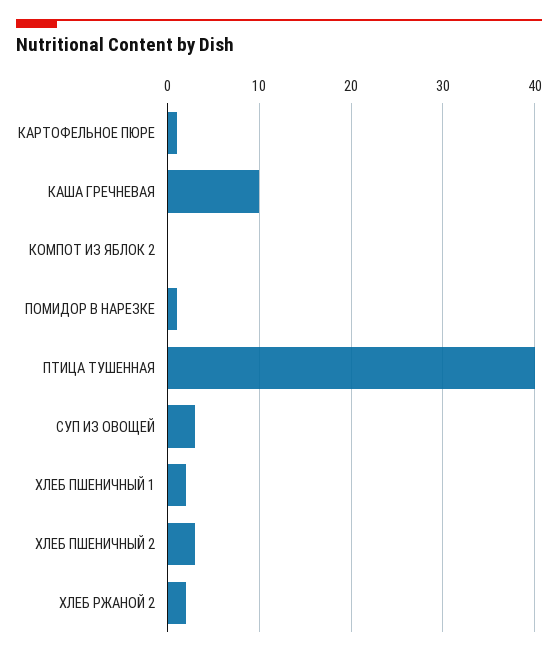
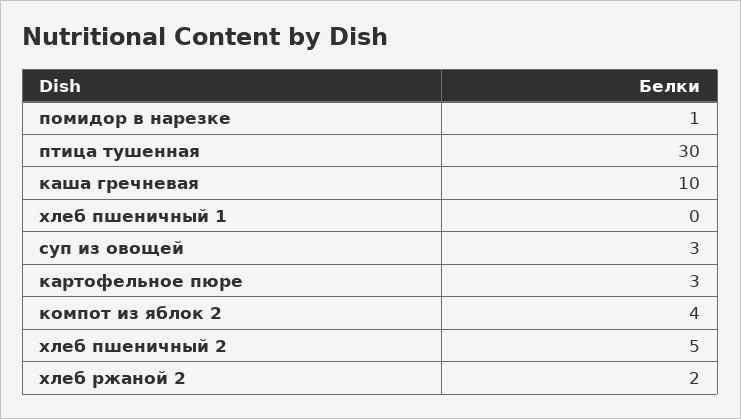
  {
-   "КАРТОФЕЛЬНОЕ ПЮРЕ": 1,
+   "КАРТОФЕЛЬНОЕ ПЮРЕ": 3,
    "КАША ГРЕЧНЕВАЯ": 10,
-   "КОМПОТ ИЗ ЯБЛОК 2": 0,
+   "КОМПОТ ИЗ ЯБЛОК 2": 4,
    "ПОМИДОР В НАРЕЗКЕ": 1,
-   "ПТИЦА ТУШЕННАЯ": 40,
+   "ПТИЦА ТУШЕННАЯ": 30,
    "СУП ИЗ ОВОЩЕЙ": 3,
-   "ХЛЕБ ПШЕНИЧНЫЙ 1": 2,
+   "ХЛЕБ ПШЕНИЧНЫЙ 1": 0,
-   "ХЛЕБ ПШЕНИЧНЫЙ 2": 3,
+   "ХЛЕБ ПШЕНИЧНЫЙ 2": 5,
    "ХЛЕБ РЖАНОЙ 2": 2
  }

